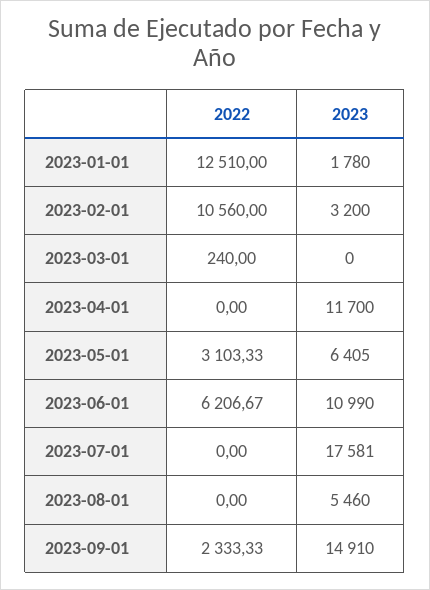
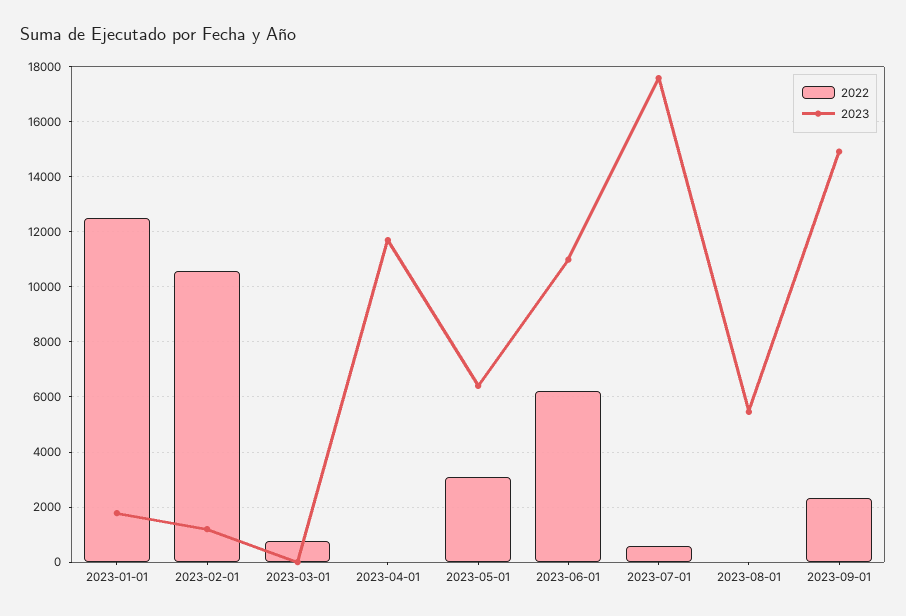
  {
    "2022": {
      "2023-01-01": 12510,
      "2023-02-01": 10560,
-     "2023-03-01": 240,
+     "2023-03-01": 750,
      "2023-04-01": 0,
      "2023-05-01": 3103.33,
      "2023-06-01": 6206.67,
-     "2023-07-01": 0,
+     "2023-07-01": 500,
      "2023-08-01": 0,
      "2023-09-01": 2333.33
    },
    "2023": {
      "2023-01-01": 1780,
-     "2023-02-01": 3200,
+     "2023-02-01": 1250,
      "2023-03-01": 0,
      "2023-04-01": 11700,
      "2023-05-01": 6405,
      "2023-06-01": 10990,
      "2023-07-01": 17581,
      "2023-08-01": 5460,
      "2023-09-01": 14910
    }
  }

